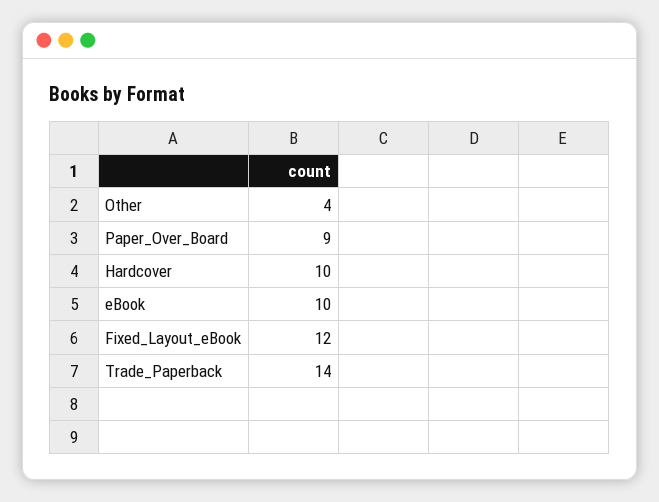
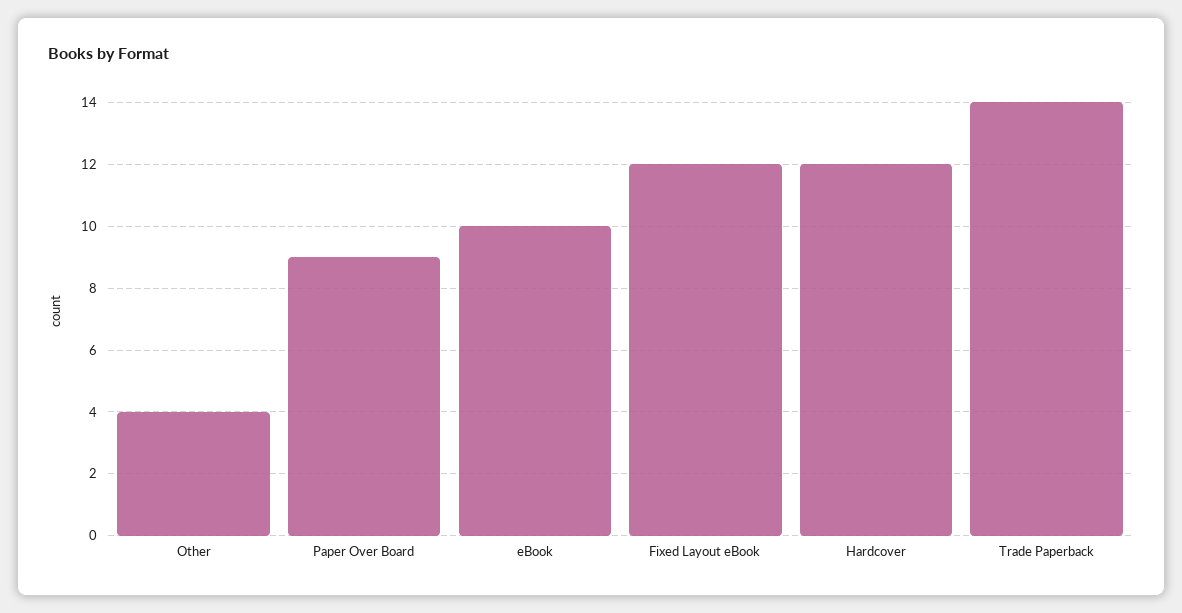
  {
    "Other": 4,
    "Paper_Over_Board": 9,
-   "Hardcover": 10,
+   "Hardcover": 12,
    "eBook": 10,
    "Fixed_Layout_eBook": 12,
    "Trade_Paperback": 14
  }

